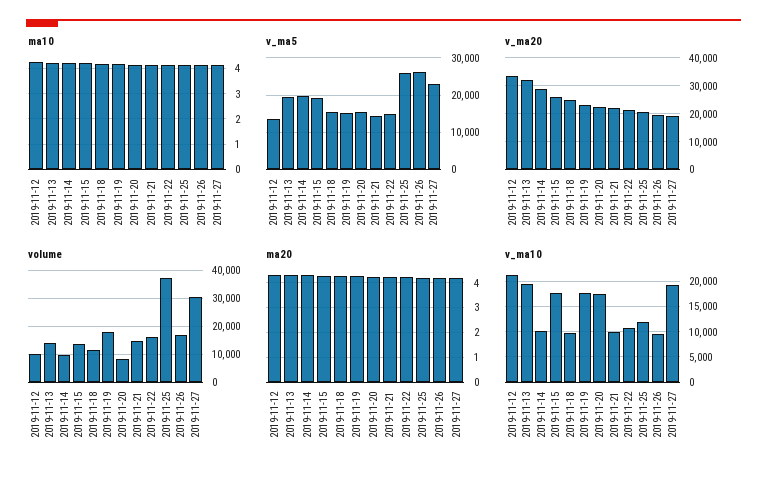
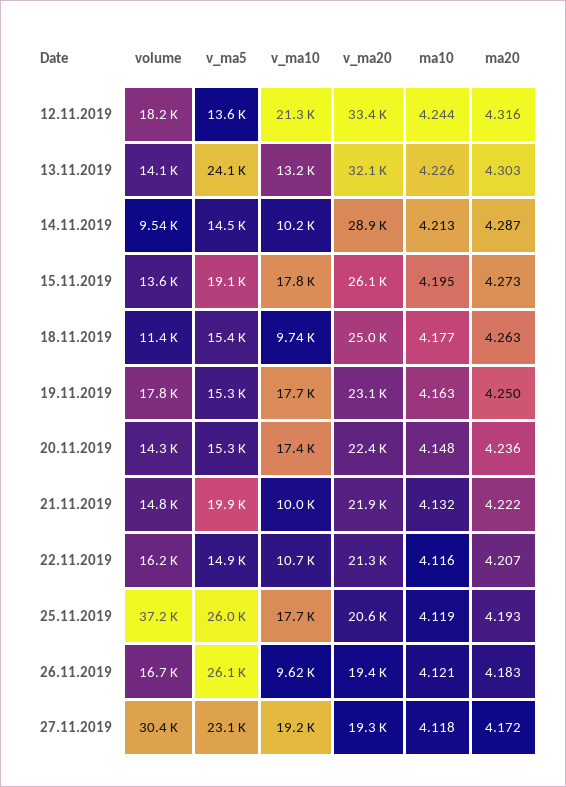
  {
    "ma10": {
      "2019-11-12": 4.244,
      "2019-11-13": 4.226,
      "2019-11-14": 4.213,
      "2019-11-15": 4.195,
      "2019-11-18": 4.177,
      "2019-11-19": 4.163,
      "2019-11-20": 4.148,
      "2019-11-21": 4.132,
      "2019-11-22": 4.116,
      "2019-11-25": 4.119,
      "2019-11-26": 4.121,
      "2019-11-27": 4.118
    },
    "v_ma5": {
      "2019-11-12": 13600,
-     "2019-11-13": 20000,
+     "2019-11-13": 24100,
-     "2019-11-14": 20000,
+     "2019-11-14": 14500,
      "2019-11-15": 19100,
      "2019-11-18": 15400,
      "2019-11-19": 15300,
      "2019-11-20": 15300,
-     "2019-11-21": 14000,
+     "2019-11-21": 19900,
      "2019-11-22": 14900,
      "2019-11-25": 26000,
      "2019-11-26": 26100,
      "2019-11-27": 23100
    },
    "v_ma20": {
      "2019-11-12": 33400,
      "2019-11-13": 32100,
      "2019-11-14": 28900,
      "2019-11-15": 26100,
      "2019-11-18": 25000,
      "2019-11-19": 23100,
      "2019-11-20": 22400,
      "2019-11-21": 21900,
      "2019-11-22": 21300,
      "2019-11-25": 20600,
      "2019-11-26": 19400,
      "2019-11-27": 19300
    },
    "volume": {
-     "2019-11-12": 10000,
+     "2019-11-12": 18200,
      "2019-11-13": 14100,
      "2019-11-14": 9540,
      "2019-11-15": 13600,
      "2019-11-18": 11400,
      "2019-11-19": 17800,
-     "2019-11-20": 7500,
+     "2019-11-20": 14300,
      "2019-11-21": 14800,
      "2019-11-22": 16200,
      "2019-11-25": 37200,
      "2019-11-26": 16700,
      "2019-11-27": 30400
    },
    "ma20": {
      "2019-11-12": 4.316,
      "2019-11-13": 4.303,
      "2019-11-14": 4.287,
      "2019-11-15": 4.273,
      "2019-11-18": 4.263,
      "2019-11-19": 4.25,
      "2019-11-20": 4.236,
      "2019-11-21": 4.222,
      "2019-11-22": 4.207,
      "2019-11-25": 4.193,
      "2019-11-26": 4.183,
      "2019-11-27": 4.172
    },
    "v_ma10": {
      "2019-11-12": 21300,
-     "2019-11-13": 20000,
+     "2019-11-13": 13200,
      "2019-11-14": 10200,
      "2019-11-15": 17800,
      "2019-11-18": 9740,
      "2019-11-19": 17700,
      "2019-11-20": 17400,
      "2019-11-21": 10000,
      "2019-11-22": 10700,
-     "2019-11-25": 12500,
+     "2019-11-25": 17700,
      "2019-11-26": 9620,
      "2019-11-27": 19200
    }
  }

